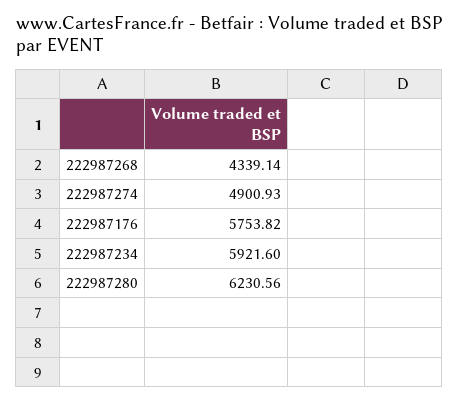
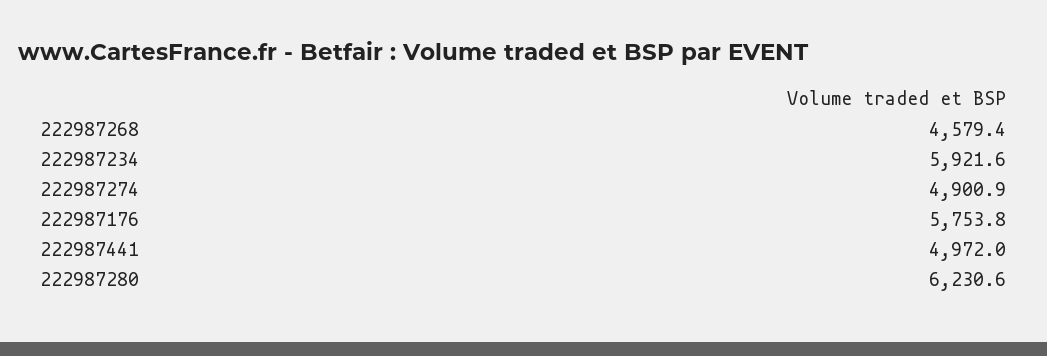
  {
-   "222987268": 4339.14,
+   "222987268": 4579.4,
    "222987274": 4900.93,
    "222987176": 5753.82,
    "222987234": 5921.6,
-   "222987280": 6230.56
+   "222987280": 6230.56,
+   "222987441": 4972
  }

